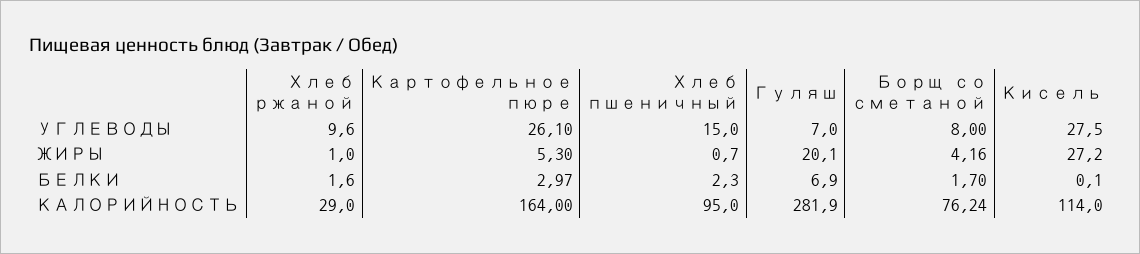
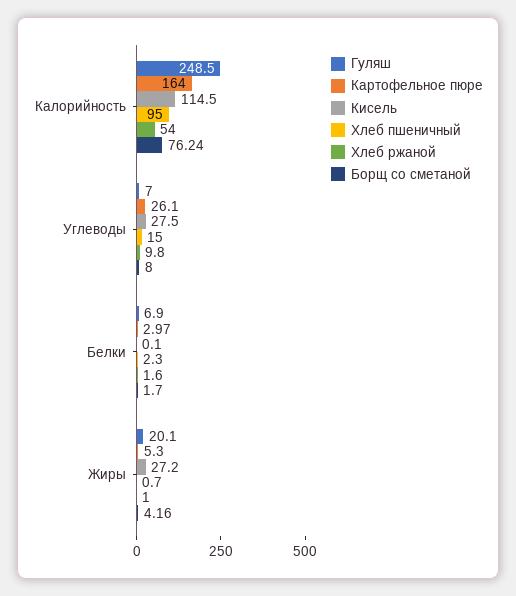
  {
    "Хлеб ржаной": {
-     "УГЛЕВОДЫ": 9.6,
+     "УГЛЕВОДЫ": 9.8,
      "ЖИРЫ": 1,
      "БЕЛКИ": 1.6,
-     "КАЛОРИЙНОСТЬ": 29
+     "КАЛОРИЙНОСТЬ": 54
    },
    "Картофельное пюре": {
      "УГЛЕВОДЫ": 26.1,
      "ЖИРЫ": 5.3,
      "БЕЛКИ": 2.97,
      "КАЛОРИЙНОСТЬ": 164
    },
    "Хлеб пшеничный": {
      "УГЛЕВОДЫ": 15,
      "ЖИРЫ": 0.7,
      "БЕЛКИ": 2.3,
      "КАЛОРИЙНОСТЬ": 95
    },
    "Гуляш": {
      "УГЛЕВОДЫ": 7,
      "ЖИРЫ": 20.1,
      "БЕЛКИ": 6.9,
-     "КАЛОРИЙНОСТЬ": 281.9
+     "КАЛОРИЙНОСТЬ": 248.5
    },
    "Борщ со сметаной": {
      "УГЛЕВОДЫ": 8,
      "ЖИРЫ": 4.16,
      "БЕЛКИ": 1.7,
      "КАЛОРИЙНОСТЬ": 76.24
    },
    "Кисель": {
      "УГЛЕВОДЫ": 27.5,
      "ЖИРЫ": 27.2,
      "БЕЛКИ": 0.1,
-     "КАЛОРИЙНОСТЬ": 114
+     "КАЛОРИЙНОСТЬ": 114.5
    }
  }

